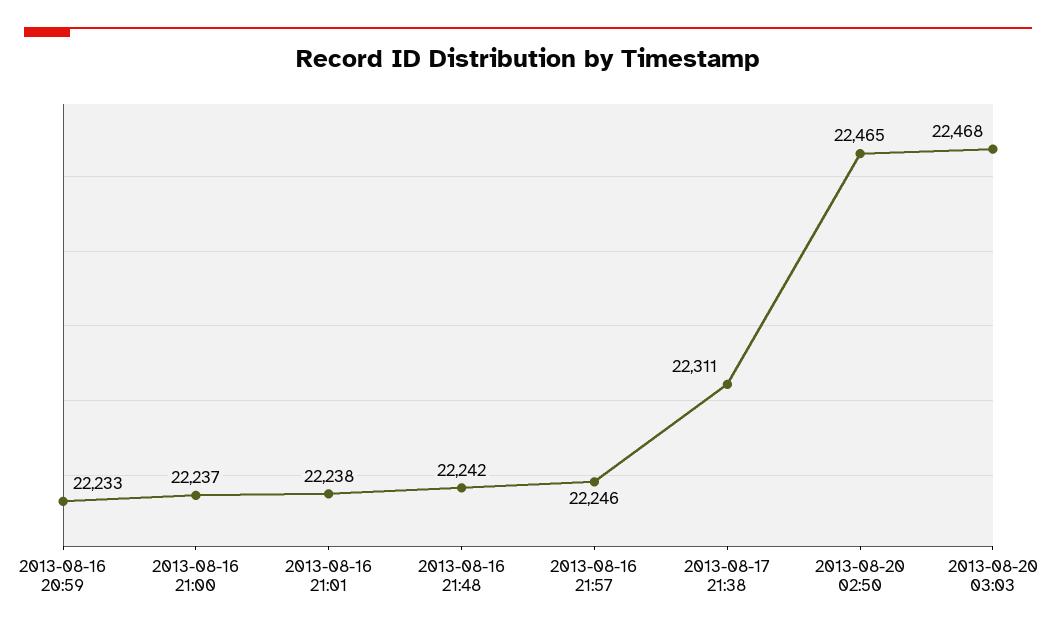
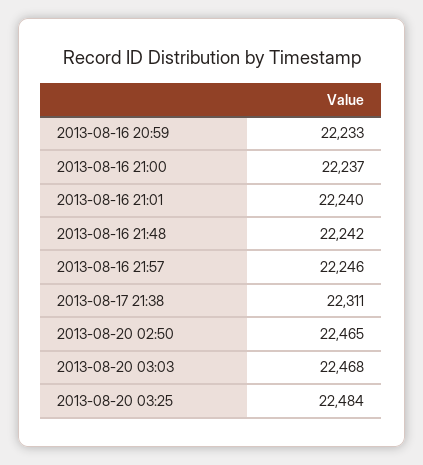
  {
    "2013-08-16 20:59": 22233,
    "2013-08-16 21:00": 22237,
-   "2013-08-16 21:01": 22238,
+   "2013-08-16 21:01": 22240,
    "2013-08-16 21:48": 22242,
    "2013-08-16 21:57": 22246,
    "2013-08-17 21:38": 22311,
    "2013-08-20 02:50": 22465,
-   "2013-08-20 03:03": 22468
+   "2013-08-20 03:03": 22468,
+   "2013-08-20 03:25": 22484
  }

